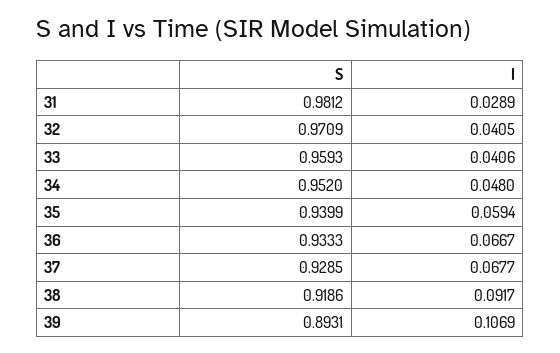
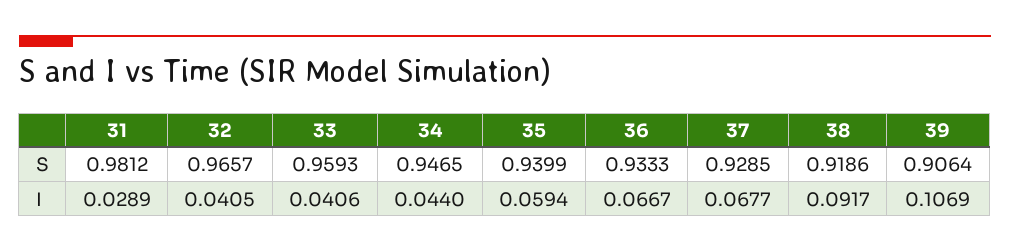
  {
    "S": {
      "31": 0.9812,
-     "32": 0.9709,
+     "32": 0.9657,
      "33": 0.9593,
-     "34": 0.952,
+     "34": 0.9465,
      "35": 0.9399,
      "36": 0.9333,
      "37": 0.9285,
      "38": 0.9186,
-     "39": 0.8931
+     "39": 0.9064
    },
    "I": {
      "31": 0.0289,
      "32": 0.0405,
      "33": 0.0406,
-     "34": 0.048,
+     "34": 0.044,
      "35": 0.0594,
      "36": 0.0667,
      "37": 0.0677,
      "38": 0.0917,
      "39": 0.1069
    }
  }

